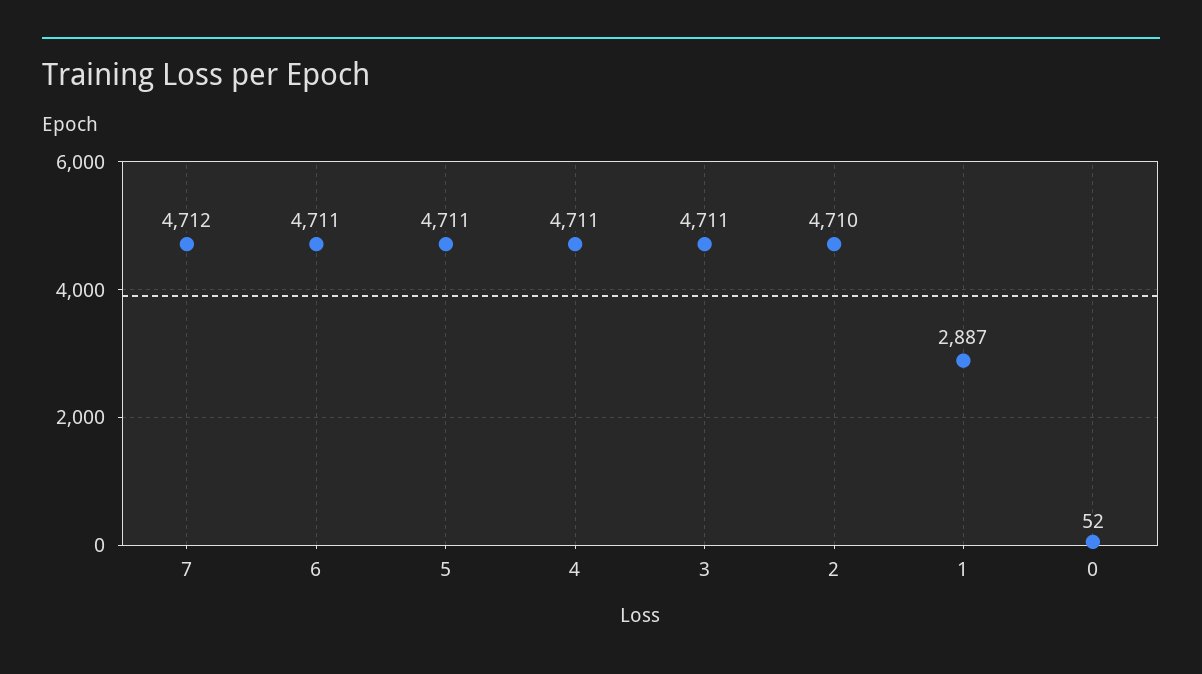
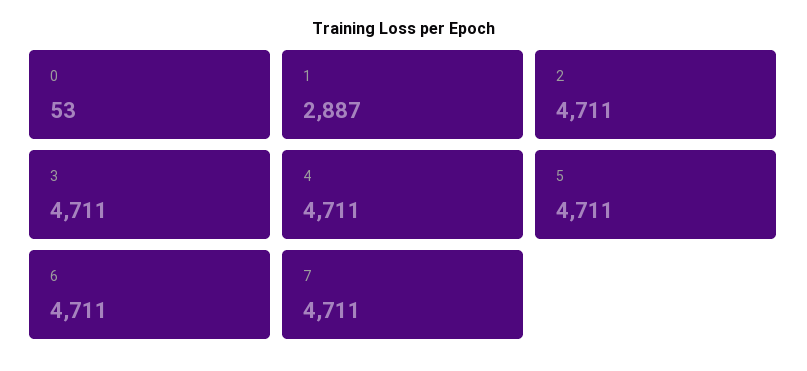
  {
-   "7": 4712,
+   "7": 4711,
    "6": 4711,
    "5": 4711,
    "4": 4711,
    "3": 4711,
-   "2": 4710,
+   "2": 4711,
    "1": 2887,
-   "0": 52
+   "0": 53
  }

